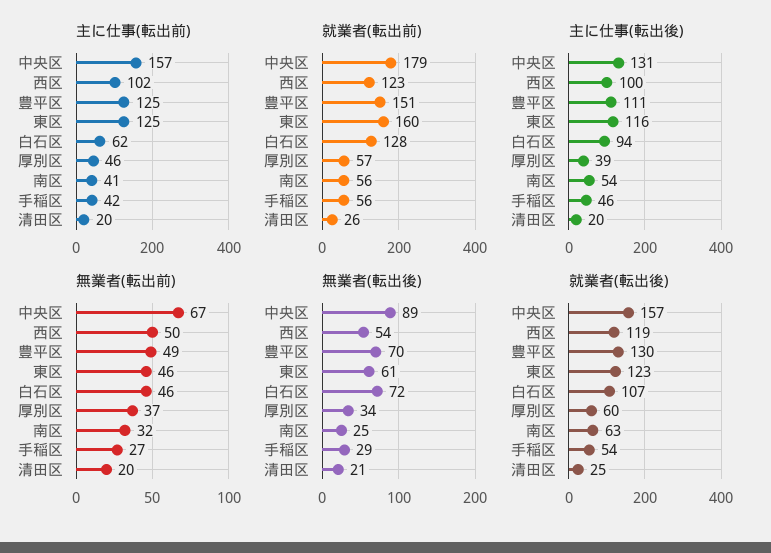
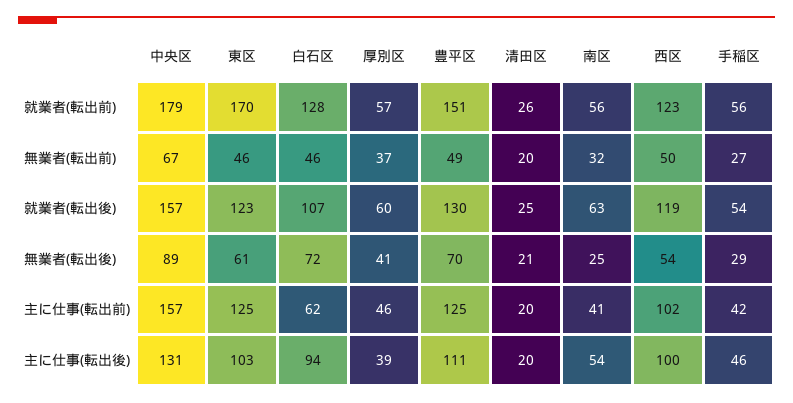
  {
    "主に仕事(転出前)": {
      "中央区": 157,
      "西区": 102,
      "豊平区": 125,
      "東区": 125,
      "白石区": 62,
      "厚別区": 46,
      "南区": 41,
      "手稲区": 42,
      "清田区": 20
    },
    "就業者(転出前)": {
      "中央区": 179,
      "西区": 123,
      "豊平区": 151,
-     "東区": 160,
+     "東区": 170,
      "白石区": 128,
      "厚別区": 57,
      "南区": 56,
      "手稲区": 56,
      "清田区": 26
    },
    "主に仕事(転出後)": {
      "中央区": 131,
      "西区": 100,
      "豊平区": 111,
-     "東区": 116,
+     "東区": 103,
      "白石区": 94,
      "厚別区": 39,
      "南区": 54,
      "手稲区": 46,
      "清田区": 20
    },
    "無業者(転出前)": {
      "中央区": 67,
      "西区": 50,
      "豊平区": 49,
      "東区": 46,
      "白石区": 46,
      "厚別区": 37,
      "南区": 32,
      "手稲区": 27,
      "清田区": 20
    },
    "無業者(転出後)": {
      "中央区": 89,
      "西区": 54,
      "豊平区": 70,
      "東区": 61,
      "白石区": 72,
-     "厚別区": 34,
+     "厚別区": 41,
      "南区": 25,
      "手稲区": 29,
      "清田区": 21
    },
    "就業者(転出後)": {
      "中央区": 157,
      "西区": 119,
      "豊平区": 130,
      "東区": 123,
      "白石区": 107,
      "厚別区": 60,
      "南区": 63,
      "手稲区": 54,
      "清田区": 25
    }
  }

